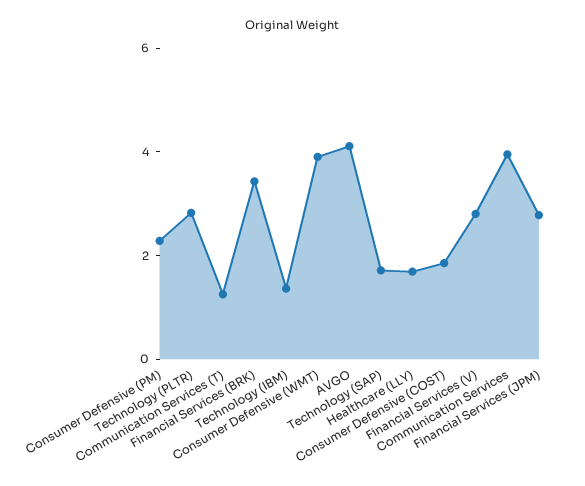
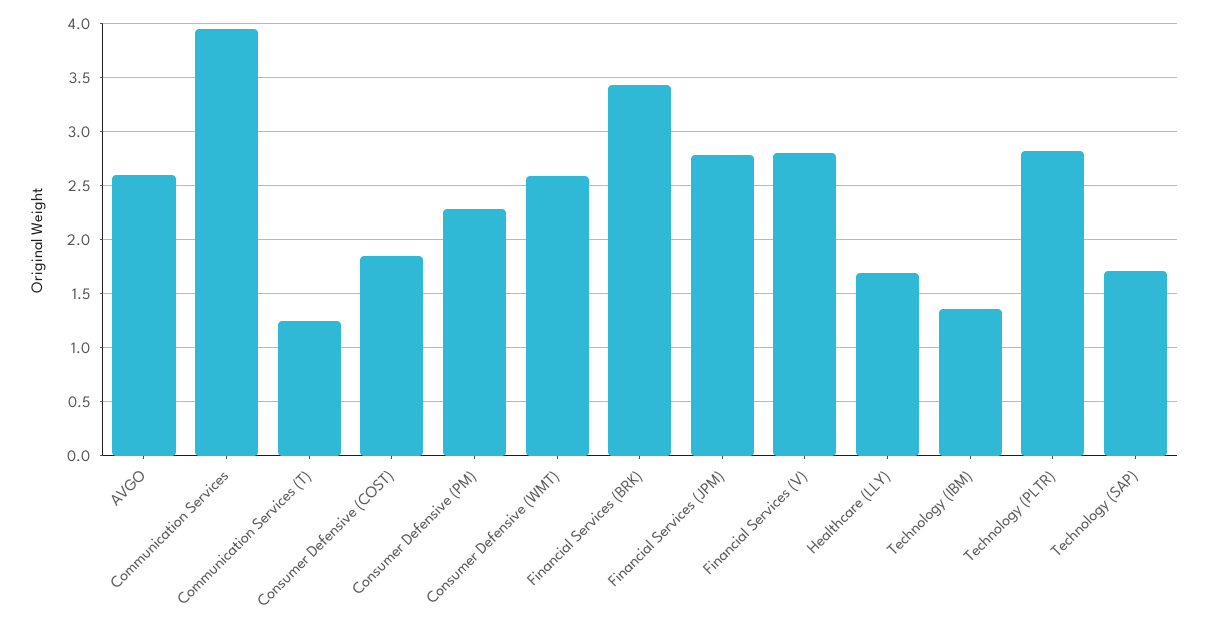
  {
    "Consumer Defensive (PM)": 2.3,
    "Technology (PLTR)": 2.8,
    "Communication Services (T)": 1.3,
    "Financial Services (BRK)": 3.4,
    "Technology (IBM)": 1.4,
-   "Consumer Defensive (WMT)": 4,
+   "Consumer Defensive (WMT)": 2.6,
-   "AVGO": 4,
+   "AVGO": 2.6,
    "Technology (SAP)": 1.7,
    "Healthcare (LLY)": 1.7,
    "Consumer Defensive (COST)": 1.9,
    "Financial Services (V)": 2.8,
    "Communication Services": 4,
    "Financial Services (JPM)": 2.8
  }

